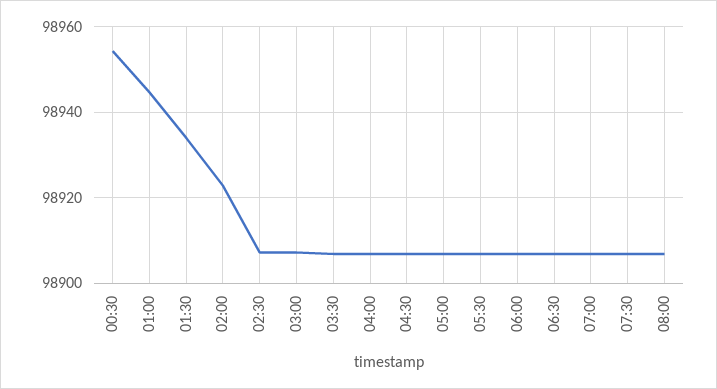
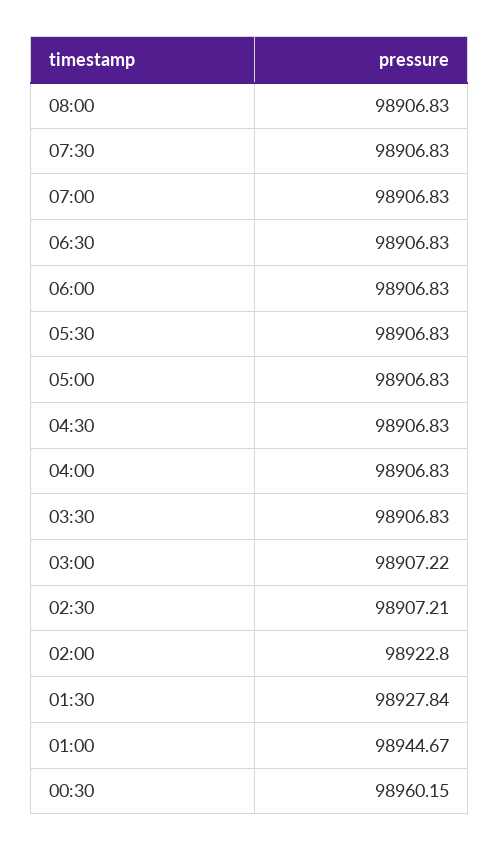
  {
-   "00:30": 98954,
+   "00:30": 98960.15,
    "01:00": 98944.67,
-   "01:30": 98934,
+   "01:30": 98927.84,
    "02:00": 98922.8,
    "02:30": 98907.21,
    "03:00": 98907.22,
    "03:30": 98906.83,
    "04:00": 98906.83,
    "04:30": 98906.83,
    "05:00": 98906.83,
    "05:30": 98906.83,
    "06:00": 98906.83,
    "06:30": 98906.83,
    "07:00": 98906.83,
    "07:30": 98906.83,
    "08:00": 98906.83
  }

